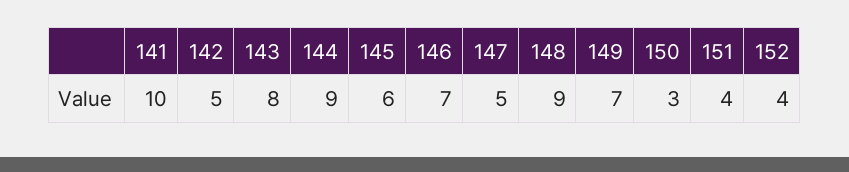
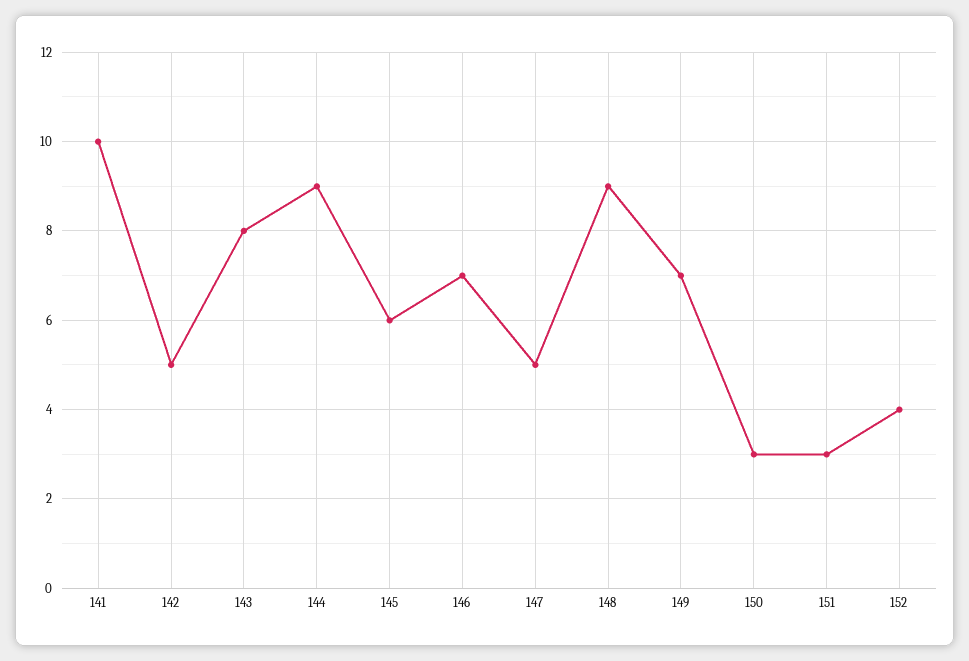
  {
    "141": 10,
    "142": 5,
    "143": 8,
    "144": 9,
    "145": 6,
    "146": 7,
    "147": 5,
    "148": 9,
    "149": 7,
    "150": 3,
-   "151": 4,
+   "151": 3,
    "152": 4
  }

